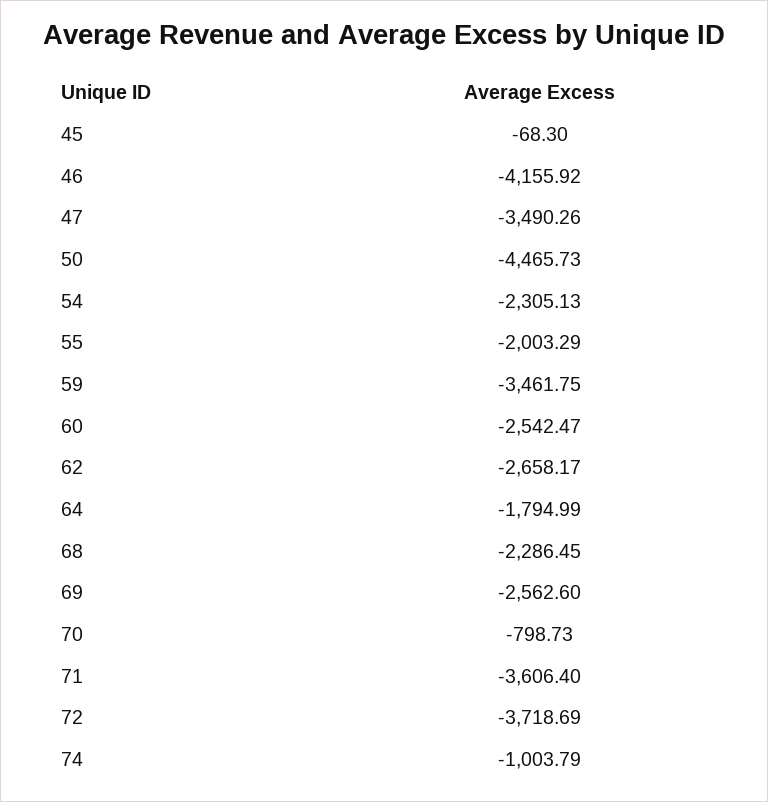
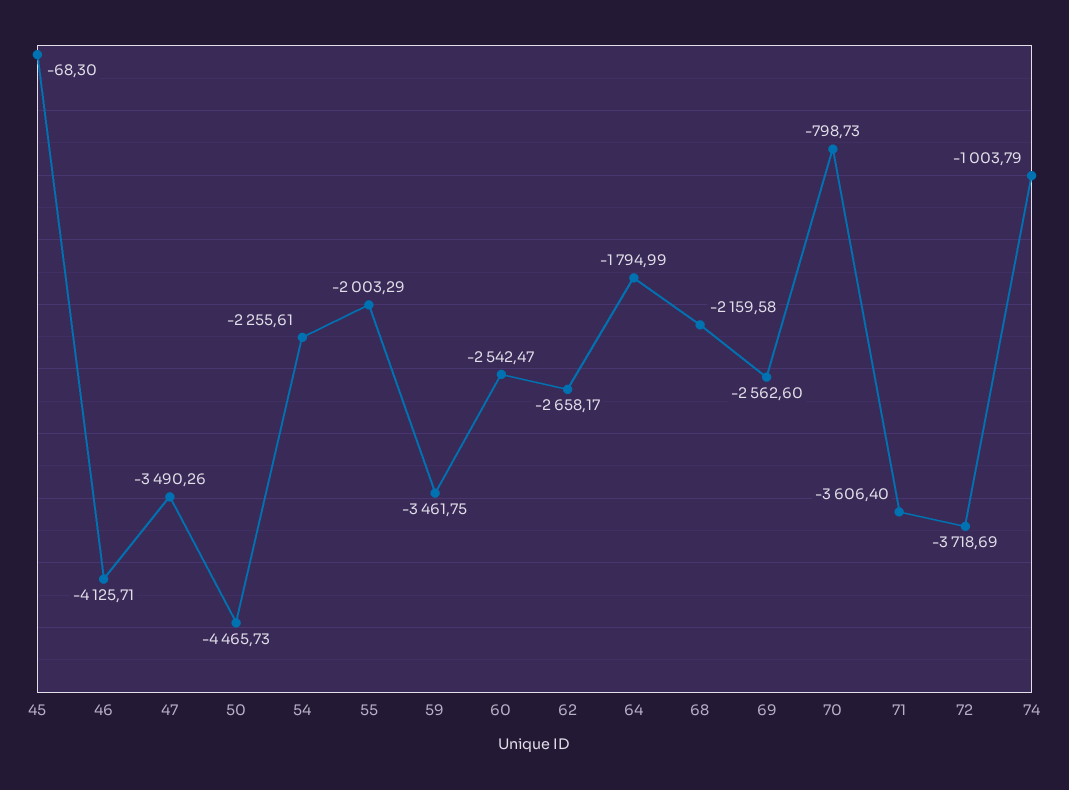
  {
    "45": -68.3,
-   "46": -4155.92,
+   "46": -4125.71,
    "47": -3490.26,
    "50": -4465.73,
-   "54": -2305.13,
+   "54": -2255.61,
    "55": -2003.29,
    "59": -3461.75,
    "60": -2542.47,
    "62": -2658.17,
    "64": -1794.99,
-   "68": -2286.45,
+   "68": -2159.58,
    "69": -2562.6,
    "70": -798.73,
    "71": -3606.4,
    "72": -3718.69,
    "74": -1003.79
  }

